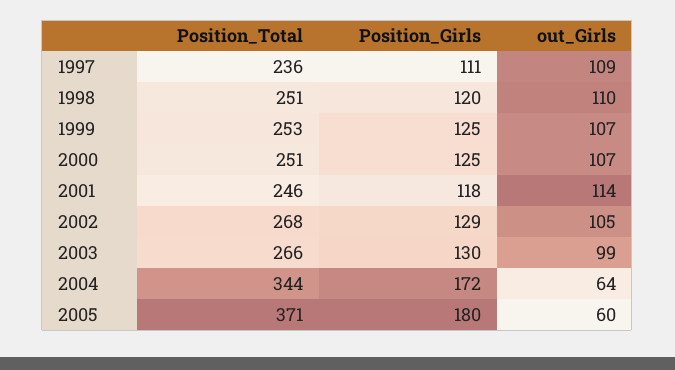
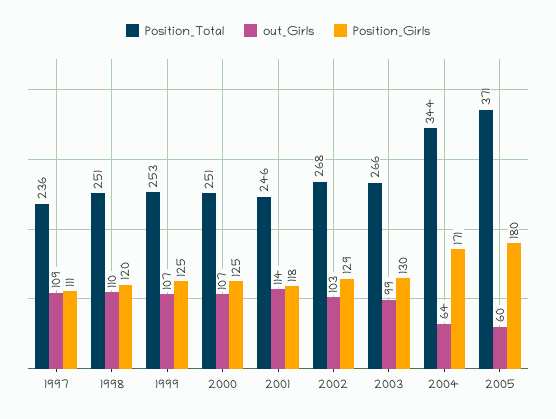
  {
    "Position_Total": {
      "1997": 236,
      "1998": 251,
      "1999": 253,
      "2000": 251,
      "2001": 246,
      "2002": 268,
      "2003": 266,
      "2004": 344,
      "2005": 371
    },
    "Position_Girls": {
      "1997": 111,
      "1998": 120,
      "1999": 125,
      "2000": 125,
      "2001": 118,
      "2002": 129,
      "2003": 130,
-     "2004": 172,
+     "2004": 171,
      "2005": 180
    },
    "out_Girls": {
      "1997": 109,
      "1998": 110,
      "1999": 107,
      "2000": 107,
      "2001": 114,
-     "2002": 105,
+     "2002": 103,
      "2003": 99,
      "2004": 64,
      "2005": 60
    }
  }

